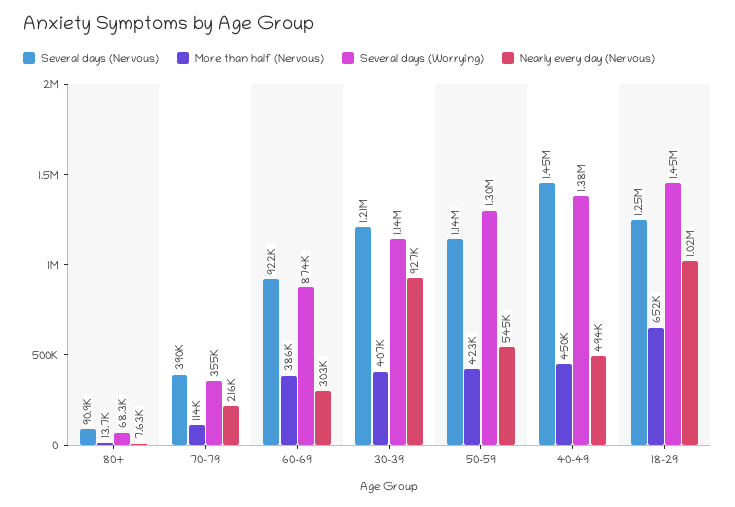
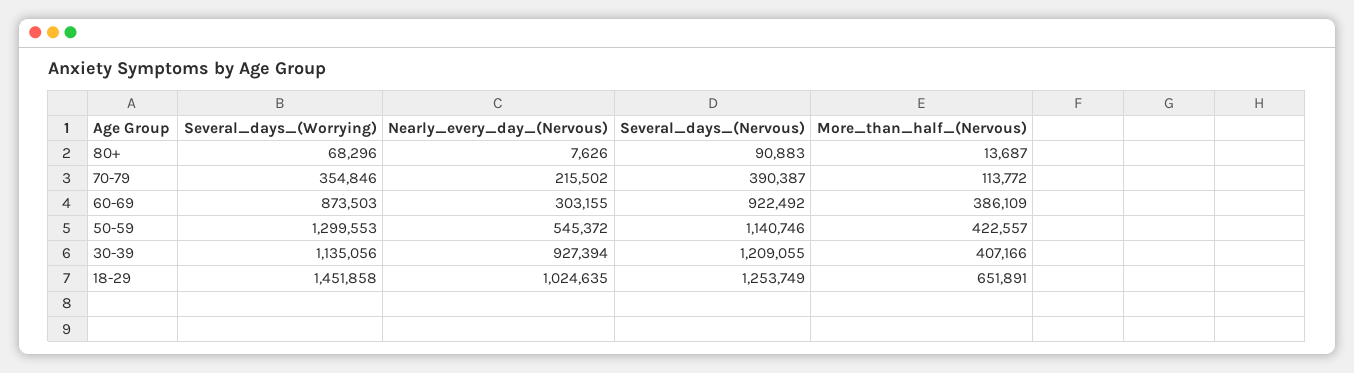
  {
    "Several days (Nervous)": {
      "80+": 90883,
      "70-79": 390387,
      "60-69": 922492,
      "30-39": 1209055,
      "50-59": 1140746,
-     "40-49": 1450000,
      "18-29": 1253749
    },
    "More than half (Nervous)": {
      "80+": 13687,
      "70-79": 113772,
      "60-69": 386109,
      "30-39": 407166,
      "50-59": 422557,
-     "40-49": 450000,
      "18-29": 651891
    },
    "Several days (Worrying)": {
      "80+": 68296,
      "70-79": 354846,
      "60-69": 873503,
      "30-39": 1135056,
      "50-59": 1299553,
-     "40-49": 1380000,
      "18-29": 1451858
    },
    "Nearly every day (Nervous)": {
      "80+": 7626,
      "70-79": 215502,
      "60-69": 303155,
      "30-39": 927394,
      "50-59": 545372,
-     "40-49": 494000,
      "18-29": 1024635
    }
  }

